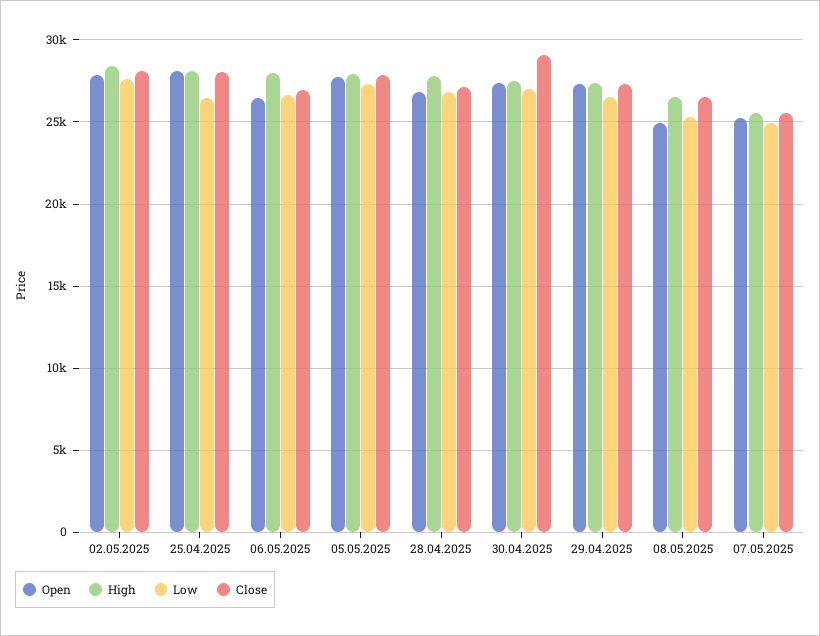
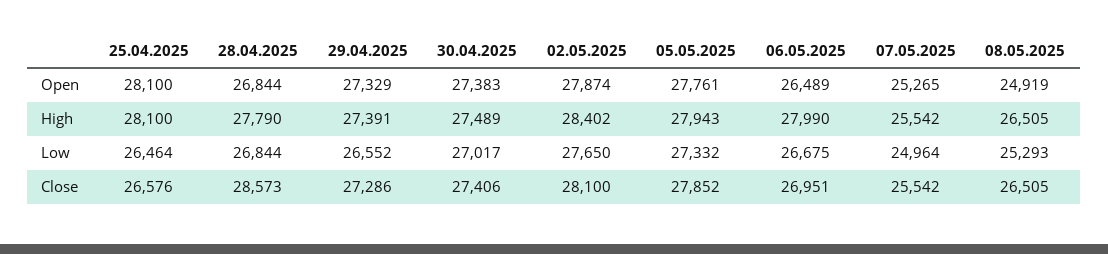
  {
    "Open": {
      "02.05.2025": 27874,
      "25.04.2025": 28100,
      "06.05.2025": 26489,
      "05.05.2025": 27761,
      "28.04.2025": 26844,
      "30.04.2025": 27383,
      "29.04.2025": 27329,
      "08.05.2025": 24919,
      "07.05.2025": 25265
    },
    "High": {
      "02.05.2025": 28402,
      "25.04.2025": 28100,
      "06.05.2025": 27990,
      "05.05.2025": 27943,
      "28.04.2025": 27790,
      "30.04.2025": 27489,
      "29.04.2025": 27391,
      "08.05.2025": 26505,
      "07.05.2025": 25542
    },
    "Low": {
      "02.05.2025": 27650,
      "25.04.2025": 26464,
      "06.05.2025": 26675,
      "05.05.2025": 27332,
      "28.04.2025": 26844,
      "30.04.2025": 27017,
      "29.04.2025": 26552,
      "08.05.2025": 25293,
      "07.05.2025": 24964
    },
    "Close": {
      "02.05.2025": 28100,
-     "25.04.2025": 28000,
+     "25.04.2025": 26576,
      "06.05.2025": 26951,
      "05.05.2025": 27852,
-     "28.04.2025": 27000,
+     "28.04.2025": 28573,
-     "30.04.2025": 29000,
+     "30.04.2025": 27406,
      "29.04.2025": 27286,
      "08.05.2025": 26505,
      "07.05.2025": 25542
    }
  }

